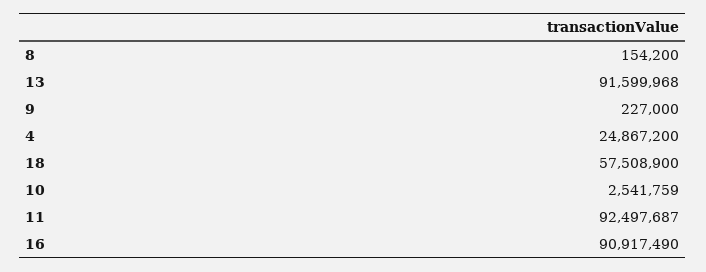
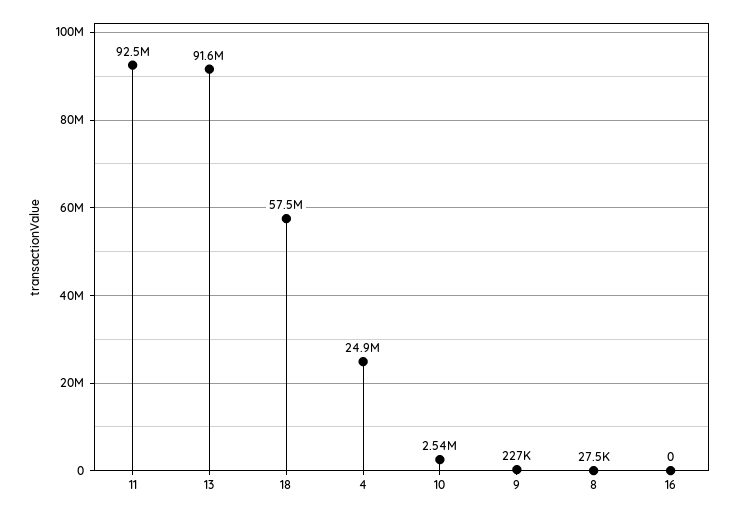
  {
-   "8": 154200,
+   "8": 27500,
    "13": 91599968,
    "9": 227000,
    "4": 24867200,
    "18": 57508900,
    "10": 2541759,
    "11": 92497687,
-   "16": 90917490
+   "16": 0
  }

